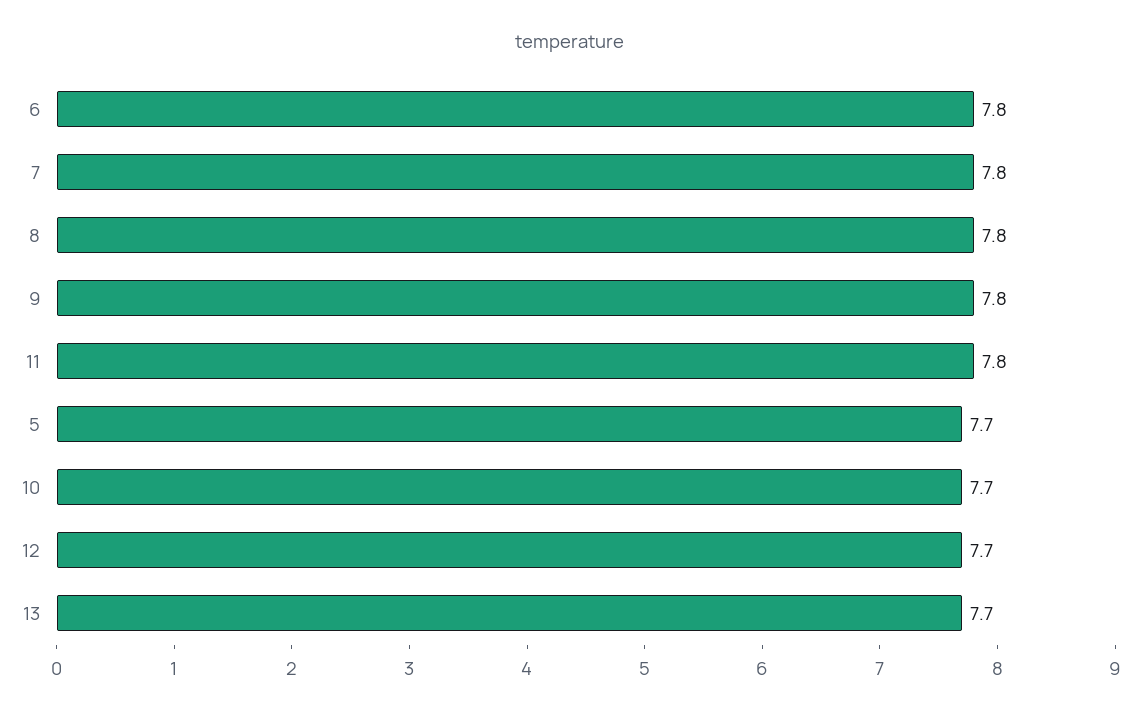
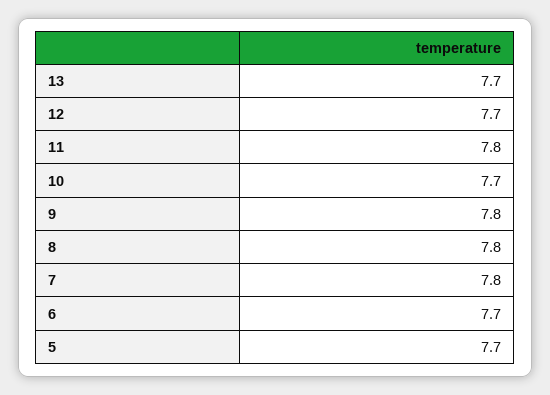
  {
-   "6": 7.8,
+   "6": 7.7,
    "7": 7.8,
    "8": 7.8,
    "9": 7.8,
    "11": 7.8,
    "5": 7.7,
    "10": 7.7,
    "12": 7.7,
    "13": 7.7
  }

